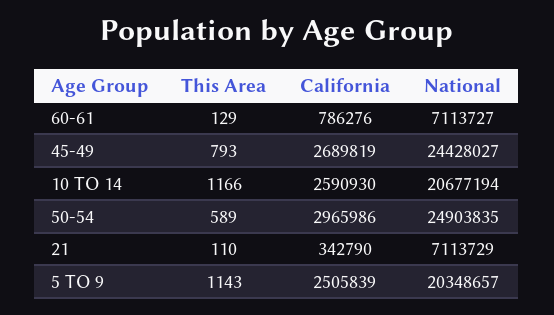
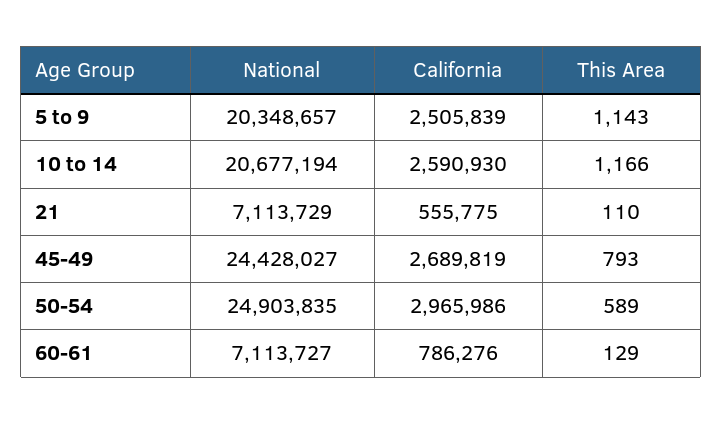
  {
    "This Area": {
      "60-61": 129,
      "45-49": 793,
      "10 TO 14": 1166,
      "50-54": 589,
      "21": 110,
      "5 TO 9": 1143
    },
    "California": {
      "60-61": 786276,
      "45-49": 2689819,
      "10 TO 14": 2590930,
      "50-54": 2965986,
-     "21": 342790,
+     "21": 555775,
      "5 TO 9": 2505839
    },
    "National": {
      "60-61": 7113727,
      "45-49": 24428027,
      "10 TO 14": 20677194,
      "50-54": 24903835,
      "21": 7113729,
      "5 TO 9": 20348657
    }
  }

